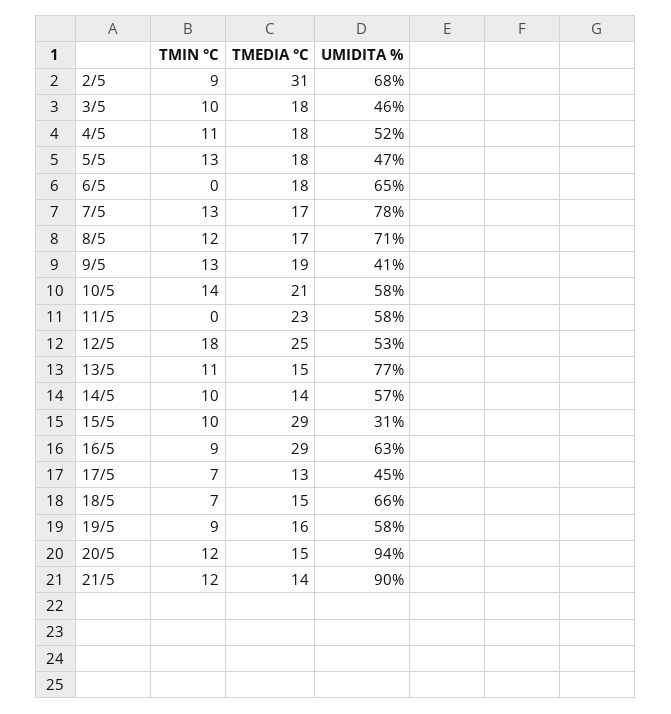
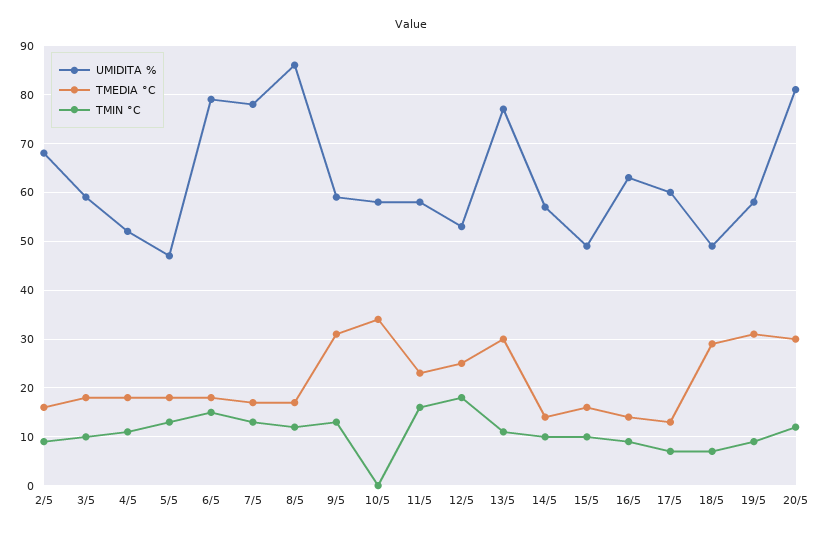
  {
    "TMIN °C": {
      "2/5": 9,
      "3/5": 10,
      "4/5": 11,
      "5/5": 13,
-     "6/5": 0,
+     "6/5": 15,
      "7/5": 13,
      "8/5": 12,
      "9/5": 13,
-     "10/5": 14,
+     "10/5": 0,
-     "11/5": 0,
+     "11/5": 15,
      "12/5": 18,
      "13/5": 11,
      "14/5": 10,
      "15/5": 10,
      "16/5": 9,
      "17/5": 7,
      "18/5": 7,
      "19/5": 9,
-     "20/5": 12,
+     "20/5": 12
-     "21/5": 12
    },
    "TMEDIA °C": {
-     "2/5": 31,
+     "2/5": 15,
      "3/5": 18,
      "4/5": 18,
      "5/5": 18,
      "6/5": 18,
      "7/5": 17,
      "8/5": 17,
-     "9/5": 19,
+     "9/5": 30,
-     "10/5": 21,
+     "10/5": 35,
      "11/5": 23,
      "12/5": 25,
-     "13/5": 15,
+     "13/5": 30,
      "14/5": 14,
-     "15/5": 29,
+     "15/5": 15,
-     "16/5": 29,
+     "16/5": 15,
      "17/5": 13,
-     "18/5": 15,
+     "18/5": 30,
-     "19/5": 16,
+     "19/5": 30,
-     "20/5": 15,
+     "20/5": 30
-     "21/5": 14
    },
    "UMIDITA %": {
      "2/5": 68,
-     "3/5": 46,
+     "3/5": 60,
      "4/5": 52,
      "5/5": 47,
-     "6/5": 65,
+     "6/5": 80,
      "7/5": 78,
-     "8/5": 71,
+     "8/5": 85,
-     "9/5": 41,
+     "9/5": 60,
      "10/5": 58,
      "11/5": 58,
      "12/5": 53,
      "13/5": 77,
      "14/5": 57,
-     "15/5": 31,
+     "15/5": 50,
      "16/5": 63,
-     "17/5": 45,
+     "17/5": 60,
-     "18/5": 66,
+     "18/5": 50,
      "19/5": 58,
-     "20/5": 94,
+     "20/5": 80
-     "21/5": 90
    }
  }

